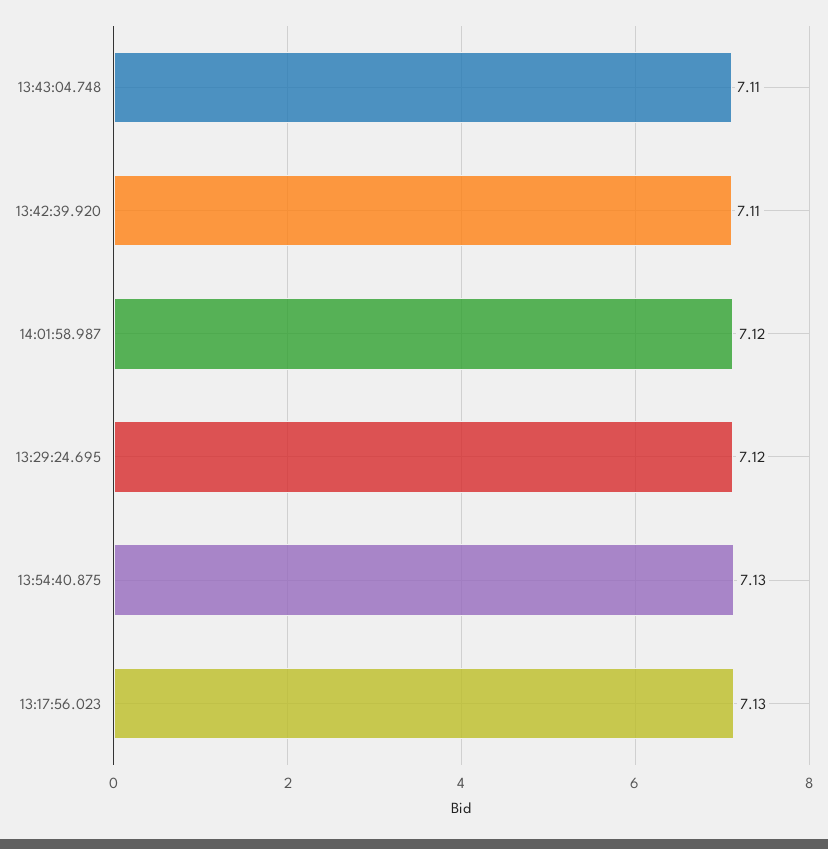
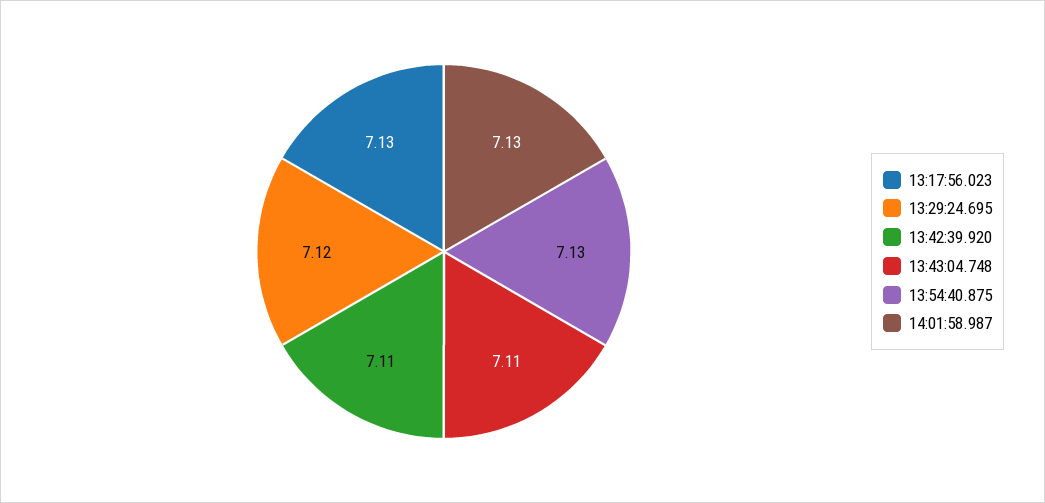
  {
    "13:43:04.748": 7.11,
    "13:42:39.920": 7.11,
-   "14:01:58.987": 7.12,
+   "14:01:58.987": 7.13,
    "13:29:24.695": 7.12,
    "13:54:40.875": 7.13,
    "13:17:56.023": 7.13
  }

